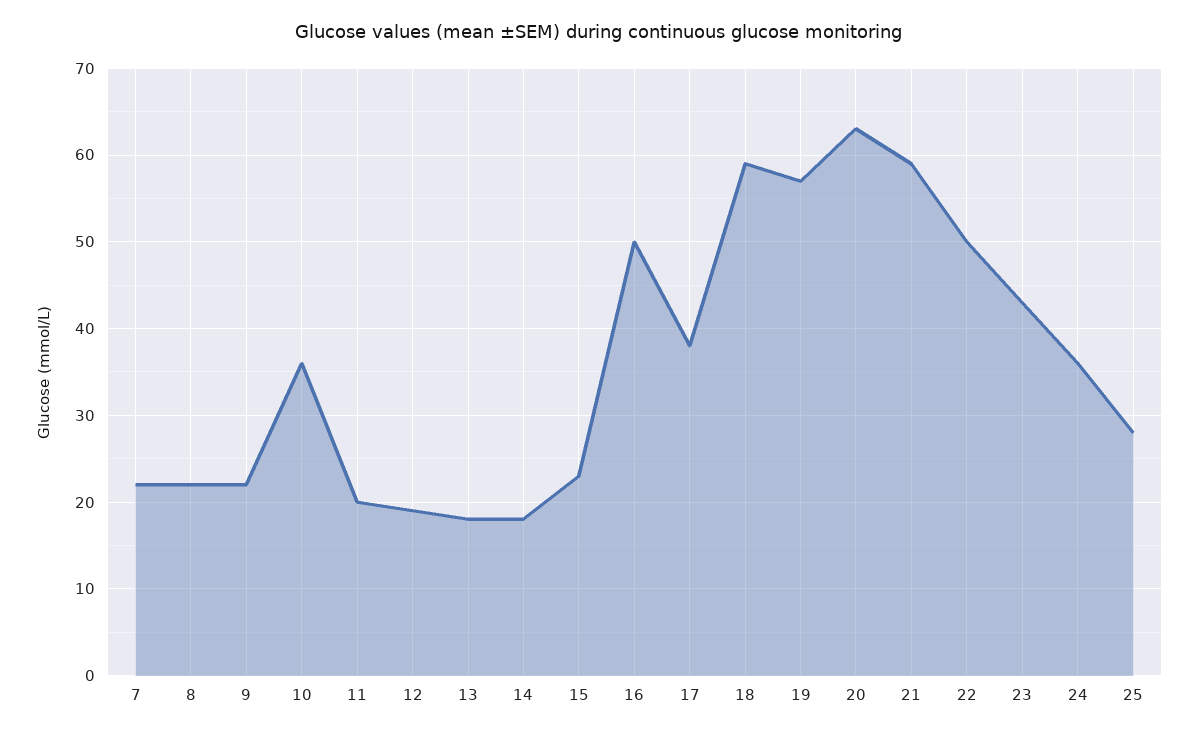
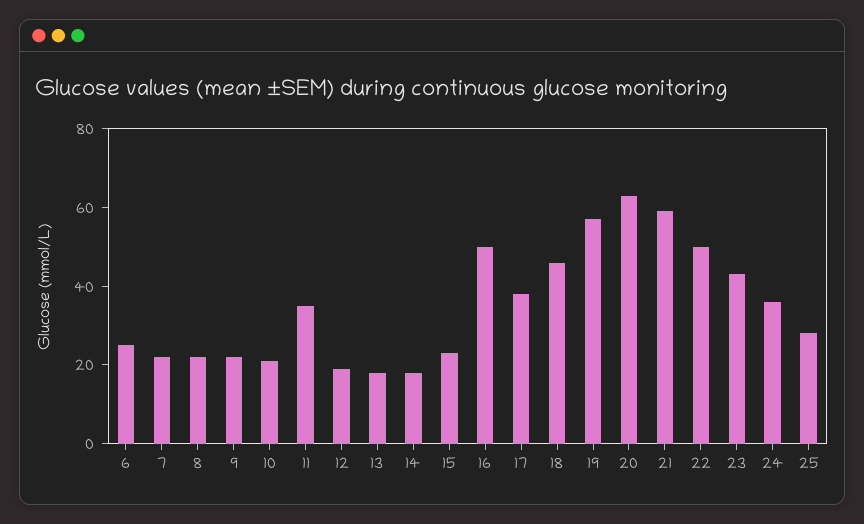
  {
    "7": 22,
    "8": 22,
    "9": 22,
-   "10": 36,
+   "10": 20,
-   "11": 20,
+   "11": 35,
    "12": 19,
    "13": 18,
    "14": 18,
    "15": 23,
    "16": 50,
    "17": 38,
-   "18": 59,
+   "18": 45,
    "19": 57,
    "20": 63,
    "21": 59,
    "22": 50,
    "23": 43,
    "24": 36,
-   "25": 28
+   "25": 28,
+   "6": 25
  }

